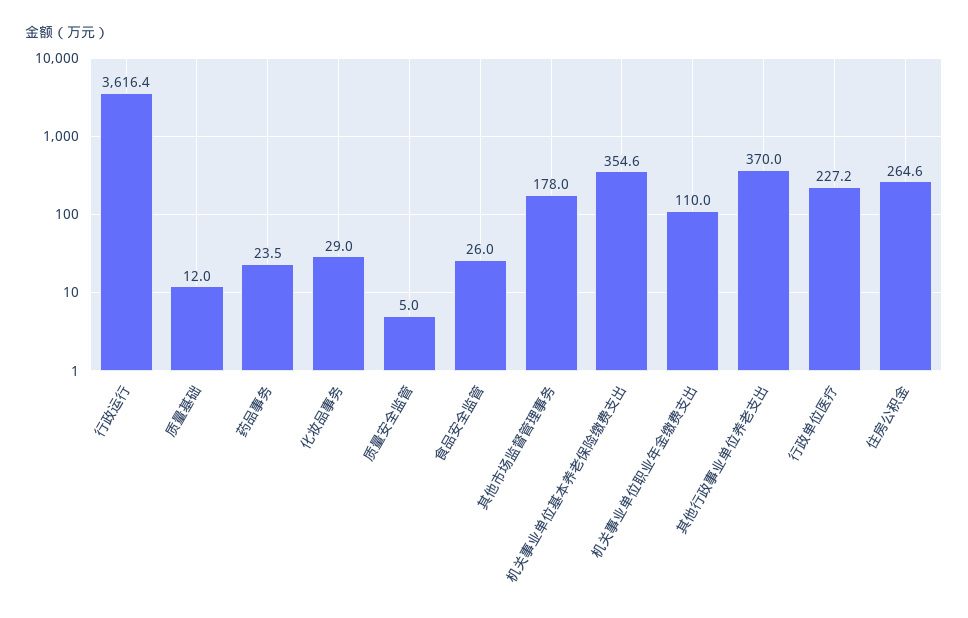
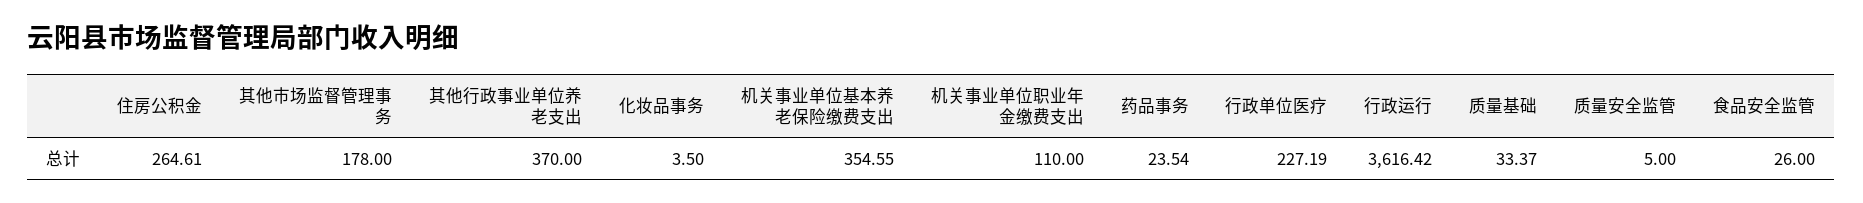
  {
    "行政运行": 3616.42,
-   "质量基础": 12,
+   "质量基础": 33.37,
    "药品事务": 23.54,
-   "化妆品事务": 29,
+   "化妆品事务": 3.5,
    "质量安全监管": 5,
    "食品安全监管": 26,
    "其他市场监督管理事务": 178,
    "机关事业单位基本养老保险缴费支出": 354.55,
    "机关事业单位职业年金缴费支出": 110,
    "其他行政事业单位养老支出": 370,
    "行政单位医疗": 227.19,
    "住房公积金": 264.61
  }

